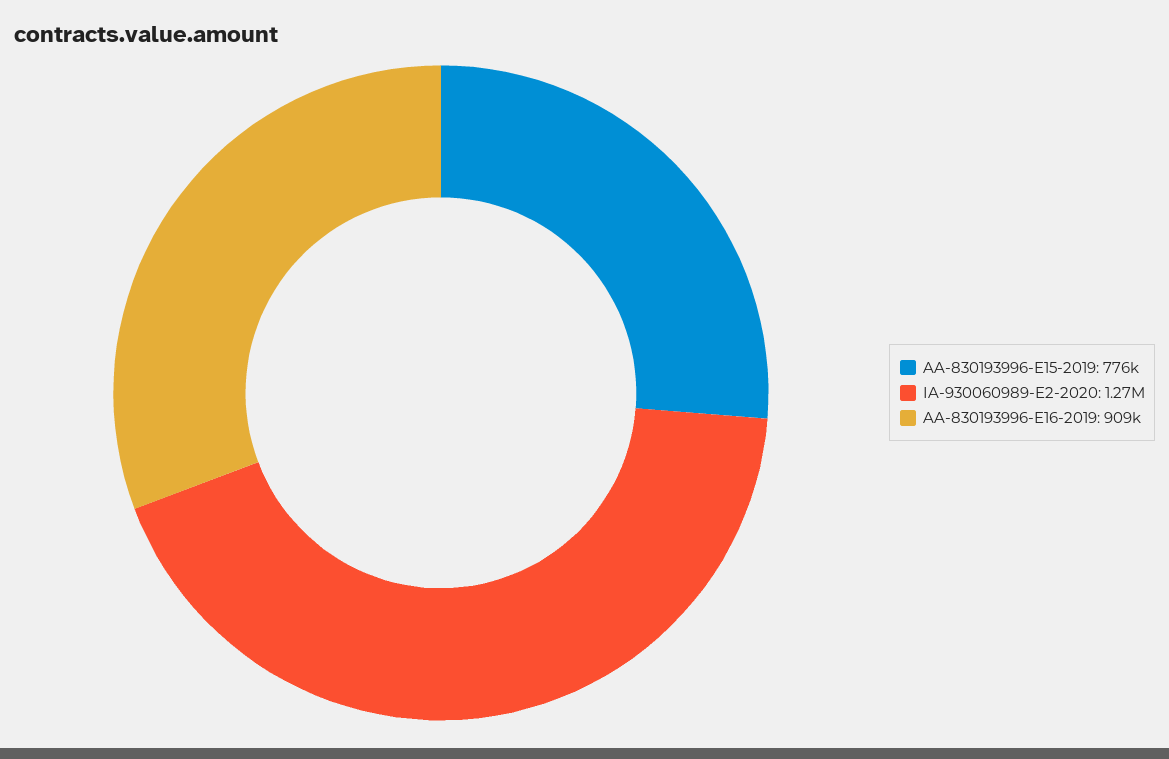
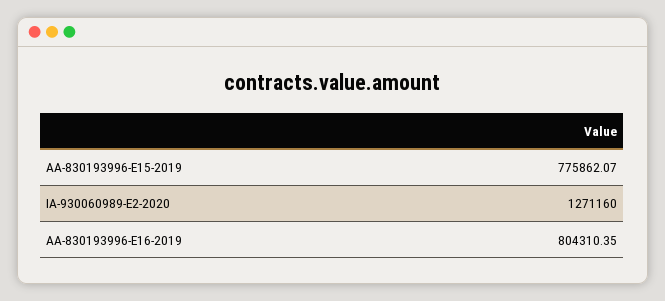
  {
    "AA-830193996-E15-2019": 775862.07,
    "IA-930060989-E2-2020": 1271160,
-   "AA-830193996-E16-2019": 909000
+   "AA-830193996-E16-2019": 804310.35
  }

